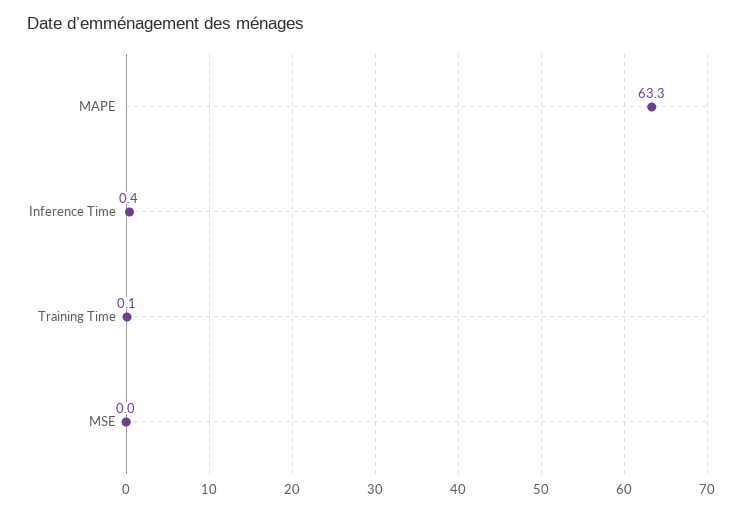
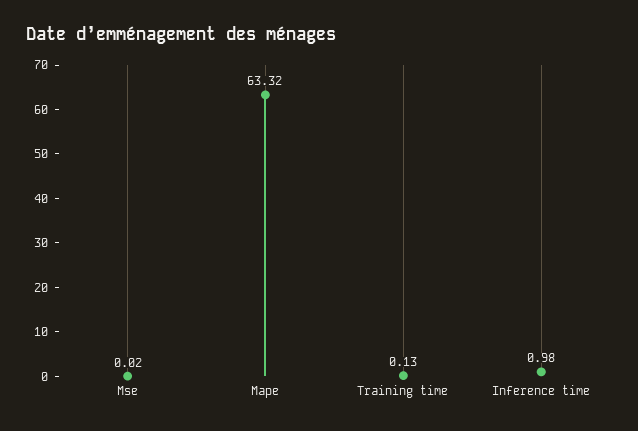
  {
    "MAPE": 63.32,
-   "Inference Time": 0.4,
+   "Inference Time": 0.98,
    "Training Time": 0.13,
    "MSE": 0.02
  }

